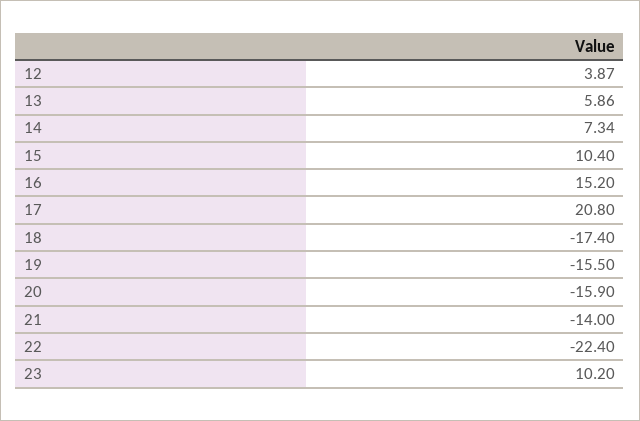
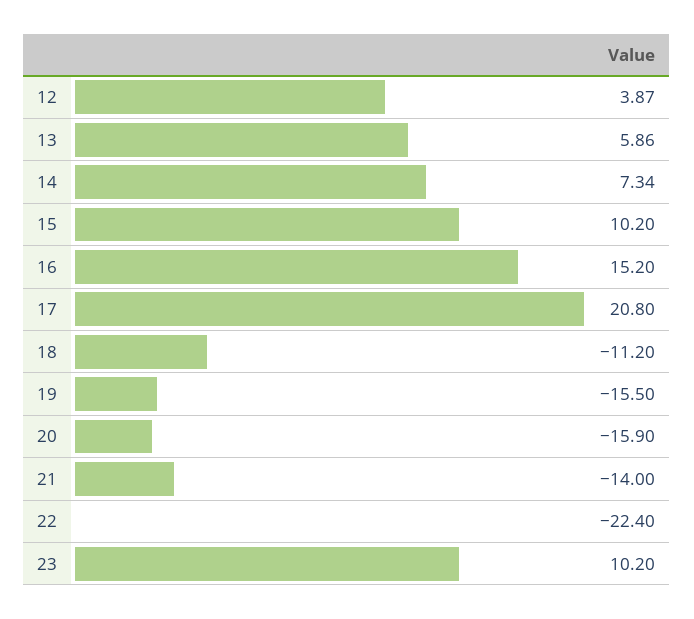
  {
    "12": 3.87,
    "13": 5.86,
    "14": 7.34,
-   "15": 10.4,
+   "15": 10.2,
    "16": 15.2,
    "17": 20.8,
-   "18": -17.4,
+   "18": -11.2,
    "19": -15.5,
    "20": -15.9,
    "21": -14,
    "22": -22.4,
    "23": 10.2
  }

